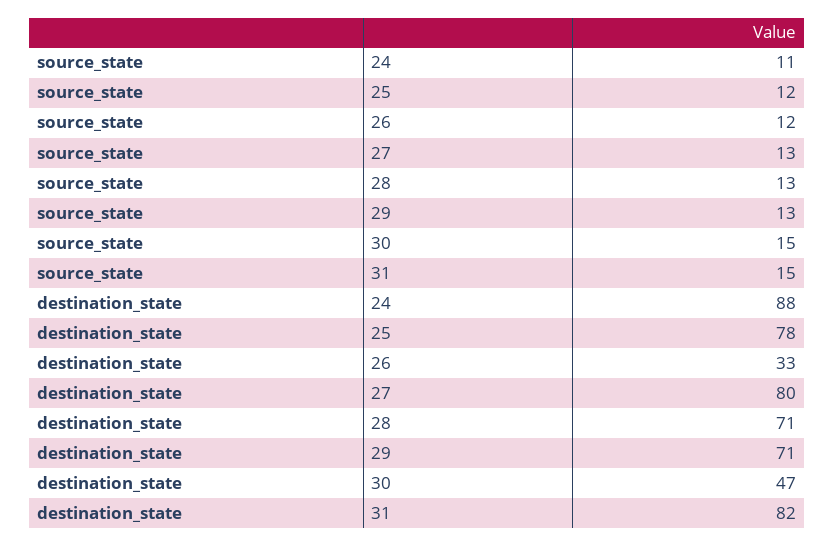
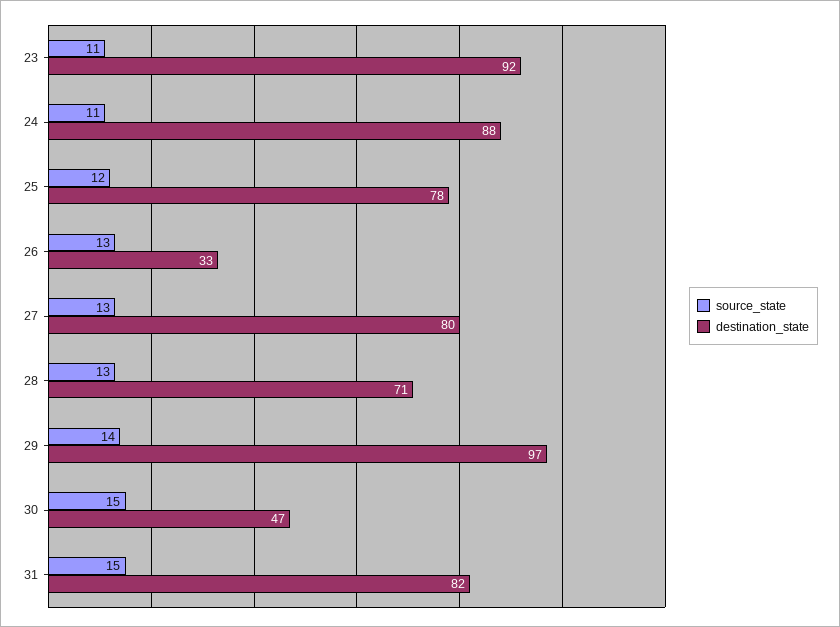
  {
    "source_state": {
      "24": 11,
      "25": 12,
-     "26": 12,
+     "26": 13,
      "27": 13,
      "28": 13,
-     "29": 13,
+     "29": 14,
      "30": 15,
-     "31": 15
+     "31": 15,
+     "23": 11
    },
    "destination_state": {
      "24": 88,
      "25": 78,
      "26": 33,
      "27": 80,
      "28": 71,
-     "29": 71,
+     "29": 97,
      "30": 47,
-     "31": 82
+     "31": 82,
+     "23": 92
    }
  }

